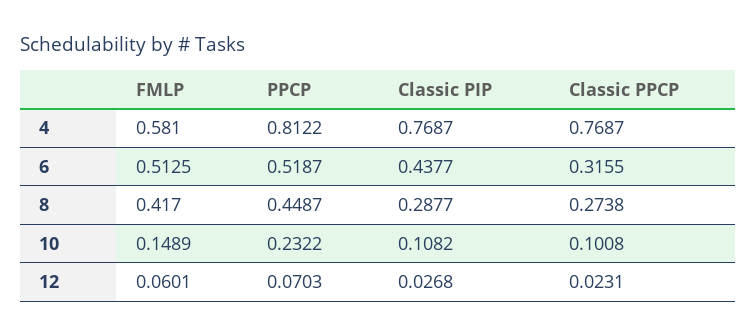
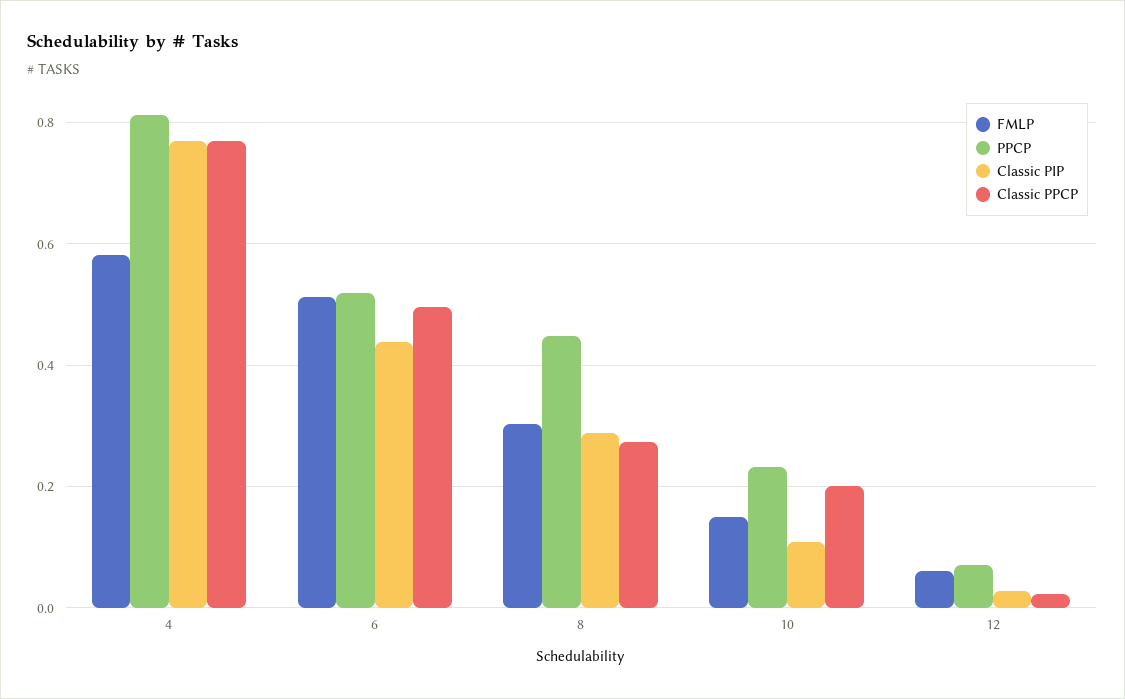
  {
    "FMLP": {
      "4": 0.581,
      "6": 0.5125,
-     "8": 0.417,
+     "8": 0.3,
      "10": 0.1489,
      "12": 0.0601
    },
    "PPCP": {
      "4": 0.8122,
      "6": 0.5187,
      "8": 0.4487,
      "10": 0.2322,
      "12": 0.0703
    },
    "Classic PIP": {
      "4": 0.7687,
      "6": 0.4377,
      "8": 0.2877,
      "10": 0.1082,
      "12": 0.0268
    },
    "Classic PPCP": {
      "4": 0.7687,
-     "6": 0.3155,
+     "6": 0.5,
      "8": 0.2738,
-     "10": 0.1008,
+     "10": 0.2,
      "12": 0.0231
    }
  }

